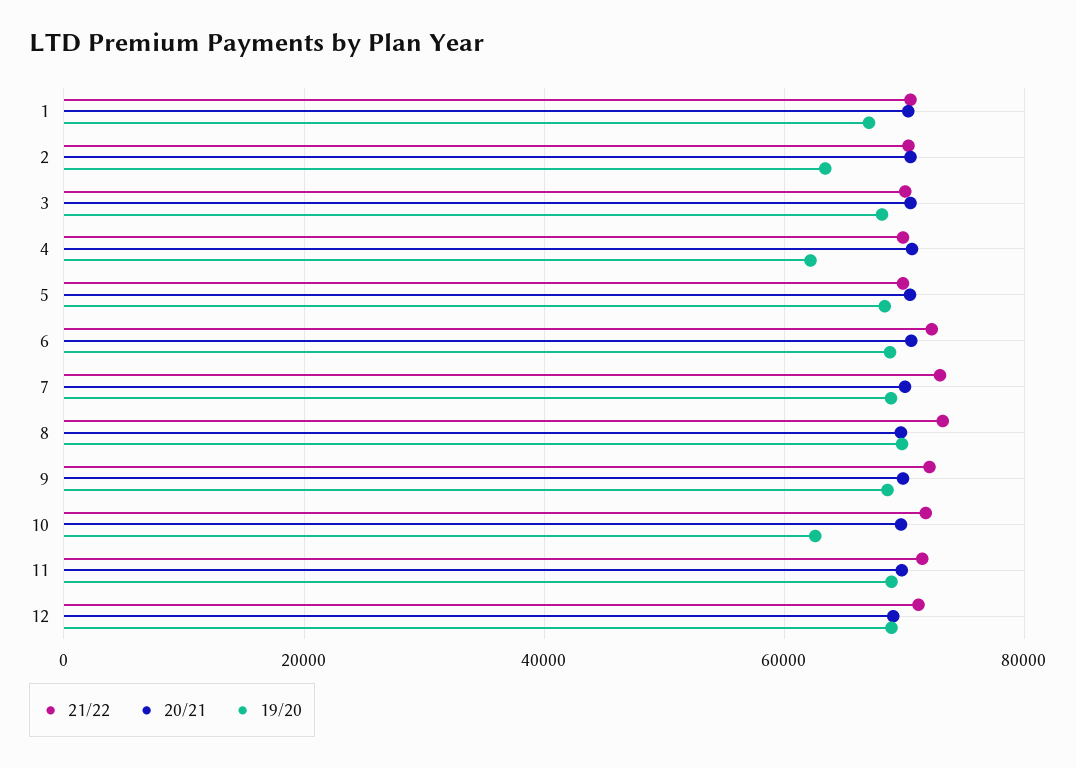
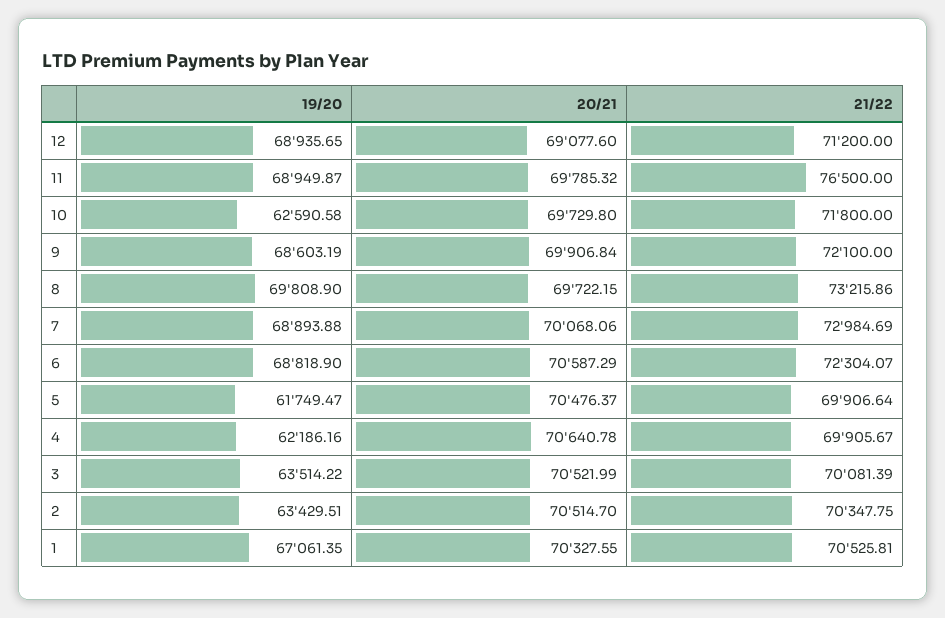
  {
    "21/22": {
      "1": 70525.81,
      "2": 70347.75,
      "3": 70081.39,
      "4": 69905.67,
      "5": 69906.64,
      "6": 72304.07,
      "7": 72984.69,
      "8": 73215.86,
      "9": 72100,
      "10": 71800,
-     "11": 72000,
+     "11": 76500,
      "12": 71200
    },
    "20/21": {
      "1": 70327.55,
      "2": 70514.7,
      "3": 70521.99,
      "4": 70640.78,
      "5": 70476.37,
      "6": 70587.29,
      "7": 70068.06,
      "8": 69722.15,
      "9": 69906.84,
      "10": 69729.8,
      "11": 69785.32,
      "12": 69077.6
    },
    "19/20": {
      "1": 67061.35,
      "2": 63429.51,
-     "3": 68000,
+     "3": 63514.22,
      "4": 62186.16,
-     "5": 68000,
+     "5": 61749.47,
      "6": 68818.9,
      "7": 68893.88,
      "8": 69808.9,
      "9": 68603.19,
      "10": 62590.58,
      "11": 68949.87,
      "12": 68935.65
    }
  }

